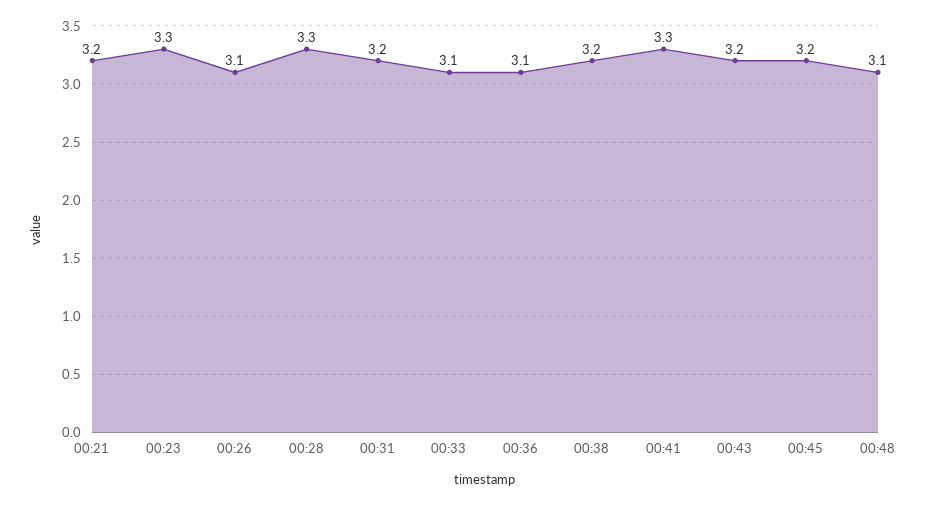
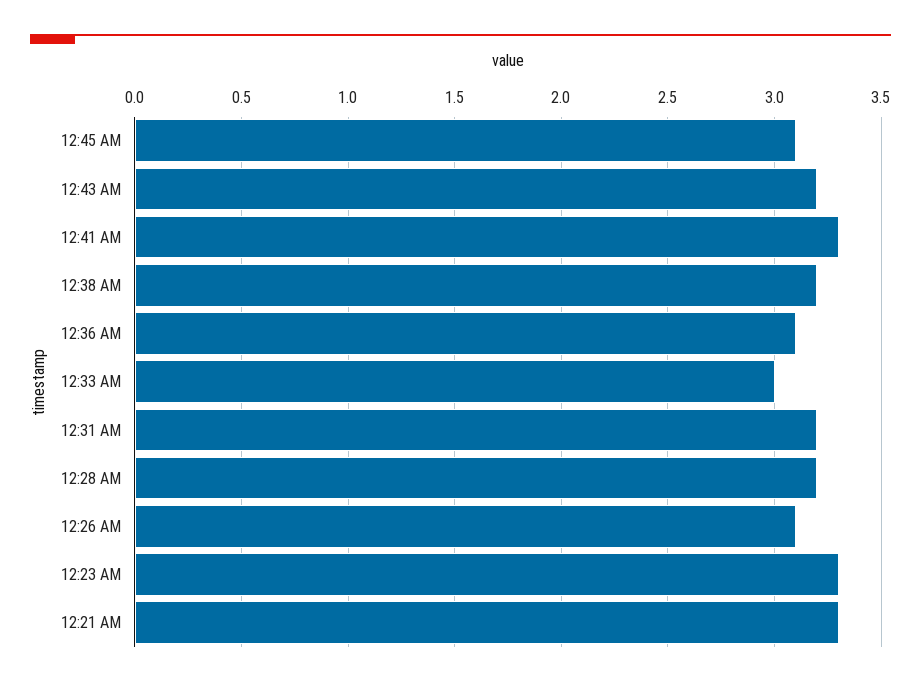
  {
-   "00:21": 3.2,
+   "00:21": 3.3,
    "00:23": 3.3,
    "00:26": 3.1,
-   "00:28": 3.3,
+   "00:28": 3.2,
    "00:31": 3.2,
-   "00:33": 3.1,
+   "00:33": 3,
    "00:36": 3.1,
    "00:38": 3.2,
    "00:41": 3.3,
    "00:43": 3.2,
-   "00:45": 3.2,
+   "00:45": 3.1
-   "00:48": 3.1
  }

